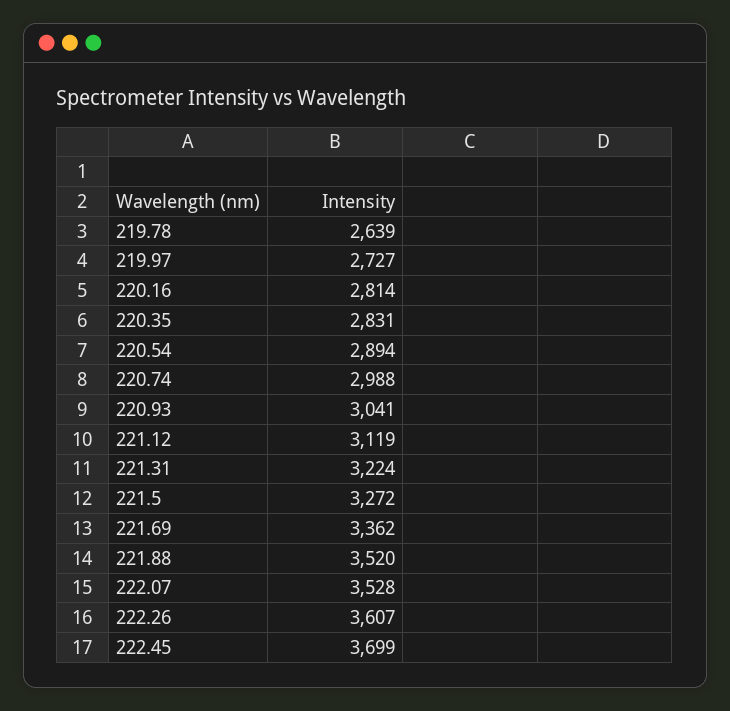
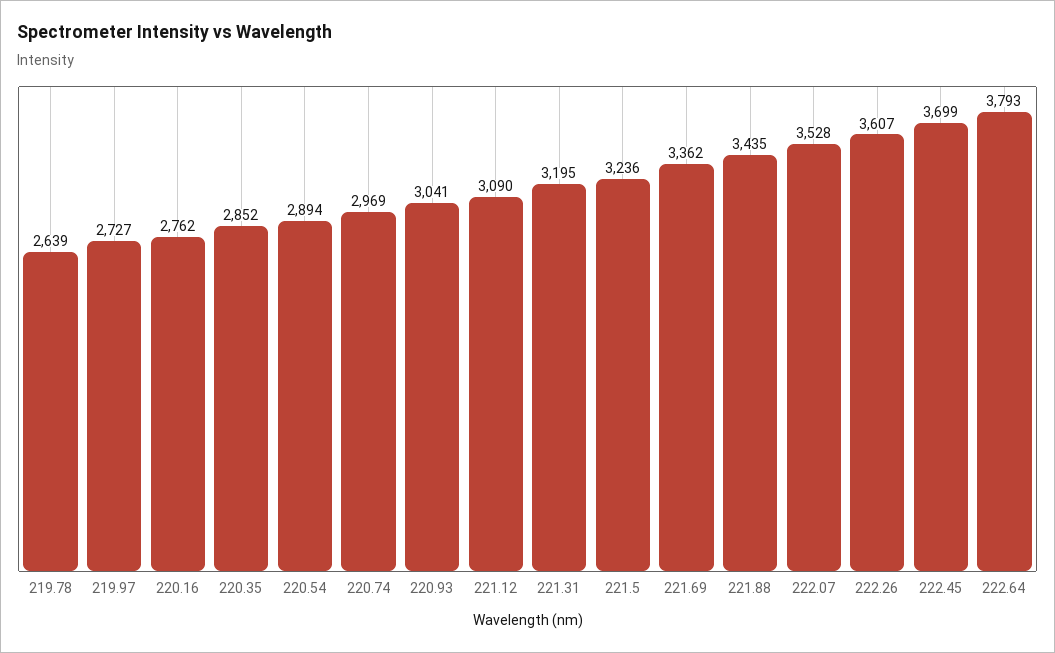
  {
    "219.78": 2639,
    "219.97": 2727,
-   "220.16": 2814,
+   "220.16": 2762,
-   "220.35": 2831,
+   "220.35": 2852,
    "220.54": 2894,
-   "220.74": 2988,
+   "220.74": 2969,
    "220.93": 3041,
-   "221.12": 3119,
+   "221.12": 3090,
-   "221.31": 3224,
+   "221.31": 3195,
-   "221.5": 3272,
+   "221.5": 3236,
    "221.69": 3362,
-   "221.88": 3520,
+   "221.88": 3435,
    "222.07": 3528,
    "222.26": 3607,
-   "222.45": 3699
+   "222.45": 3699,
+   "222.64": 3793
  }

